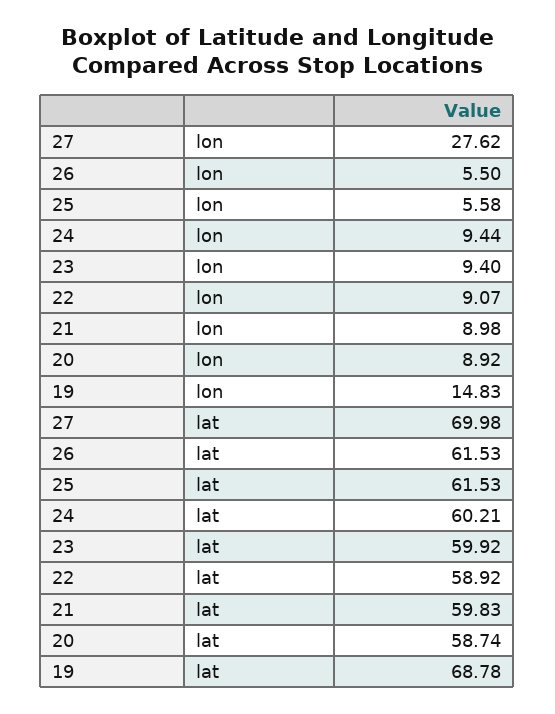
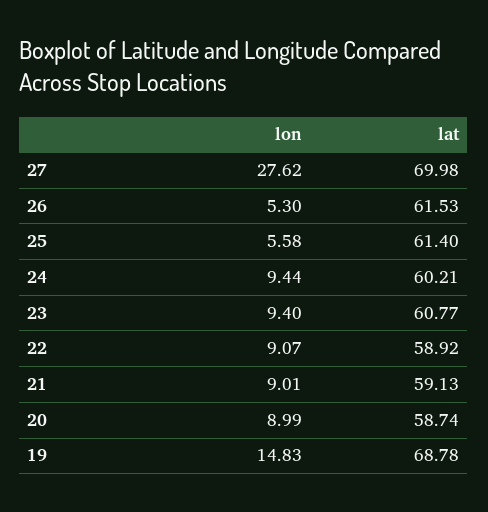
  {
    "27": {
      "lon": 27.62,
      "lat": 69.98
    },
    "26": {
-     "lon": 5.5,
+     "lon": 5.3,
      "lat": 61.53
    },
    "25": {
      "lon": 5.58,
-     "lat": 61.53
+     "lat": 61.4
    },
    "24": {
      "lon": 9.44,
      "lat": 60.21
    },
    "23": {
      "lon": 9.4,
-     "lat": 59.92
+     "lat": 60.77
    },
    "22": {
      "lon": 9.07,
      "lat": 58.92
    },
    "21": {
-     "lon": 8.98,
+     "lon": 9.01,
-     "lat": 59.83
+     "lat": 59.13
    },
    "20": {
-     "lon": 8.92,
+     "lon": 8.99,
      "lat": 58.74
    },
    "19": {
      "lon": 14.83,
      "lat": 68.78
    }
  }

